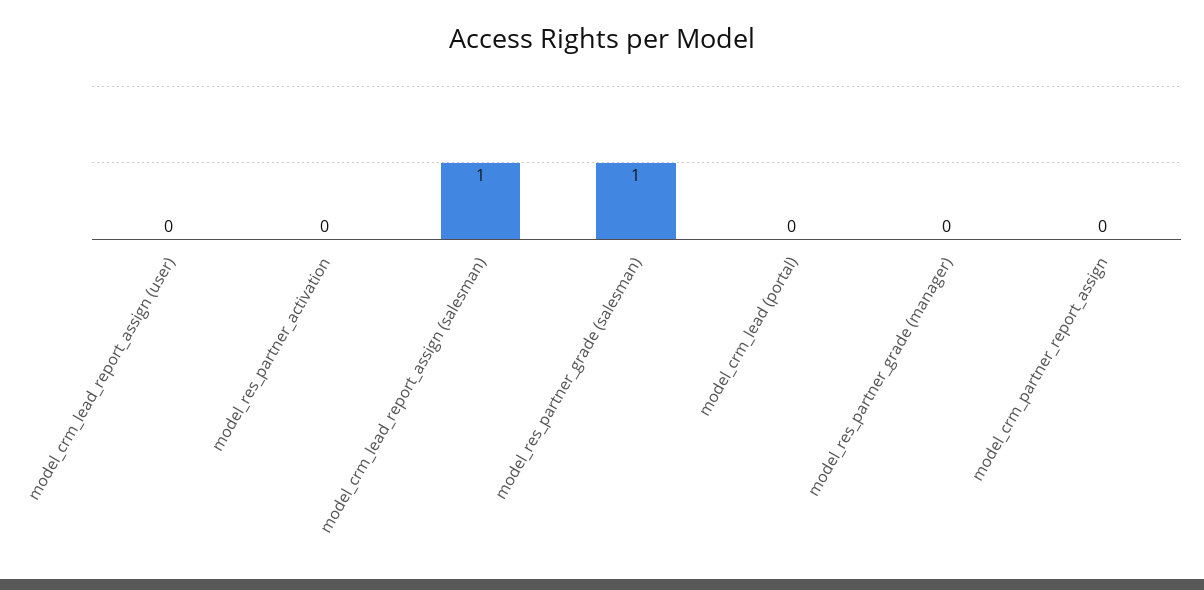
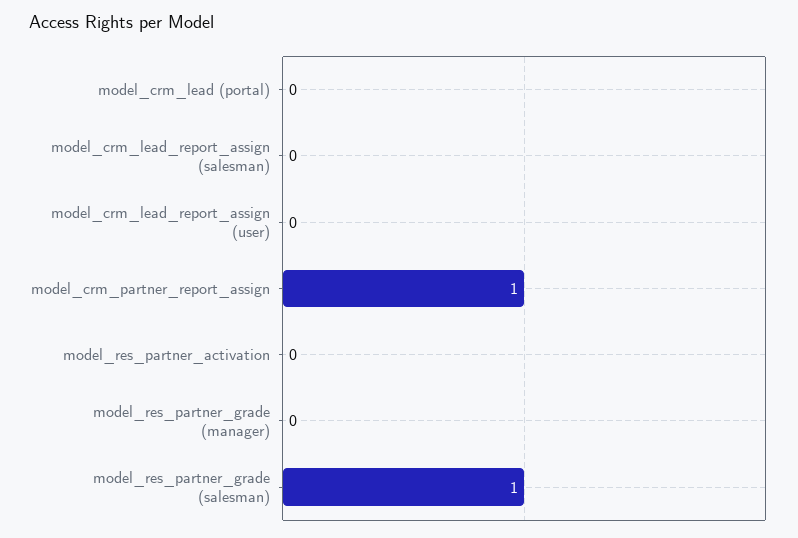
  {
    "model_crm_lead_report_assign (user)": 0,
    "model_res_partner_activation": 0,
-   "model_crm_lead_report_assign (salesman)": 1,
+   "model_crm_lead_report_assign (salesman)": 0,
    "model_res_partner_grade (salesman)": 1,
    "model_crm_lead (portal)": 0,
    "model_res_partner_grade (manager)": 0,
-   "model_crm_partner_report_assign": 0
+   "model_crm_partner_report_assign": 1
  }

